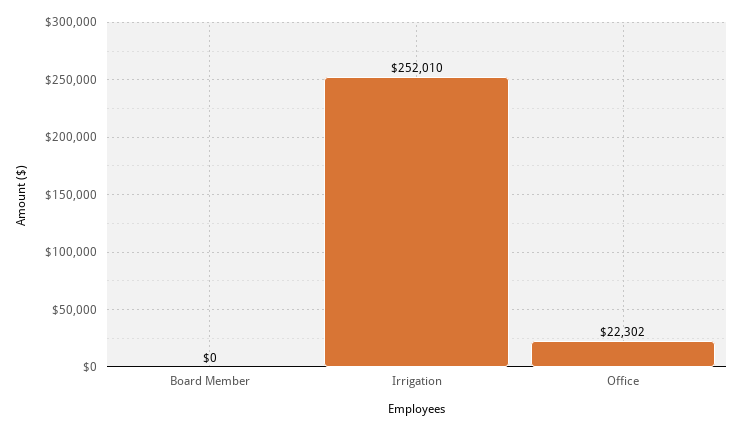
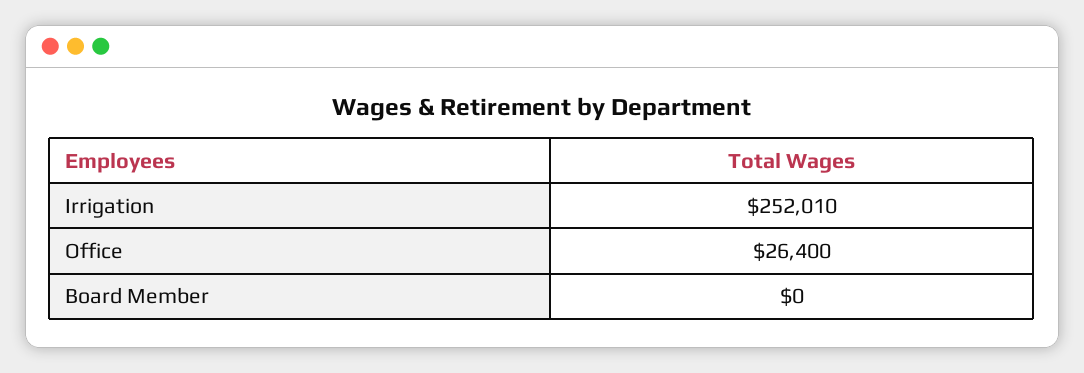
  {
    "Board Member": 0,
    "Irrigation": 252010,
-   "Office": 22302
+   "Office": 26400
  }

